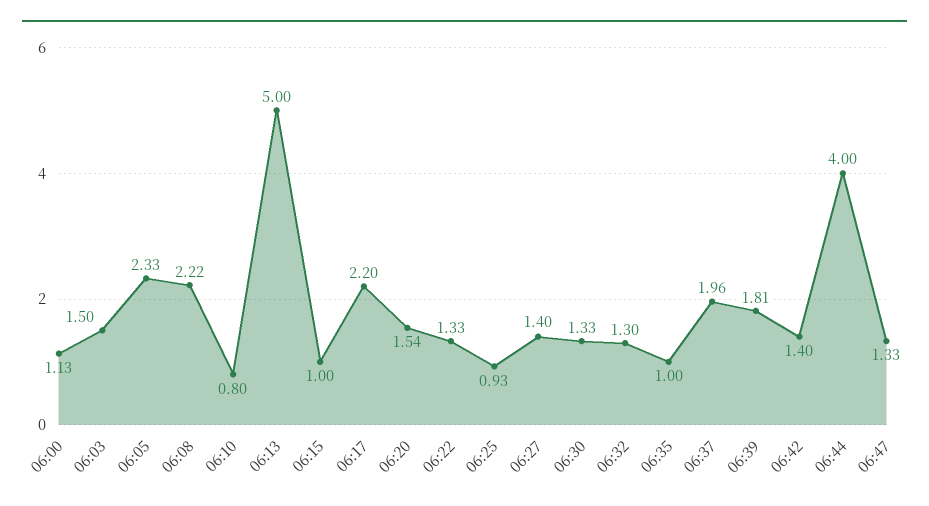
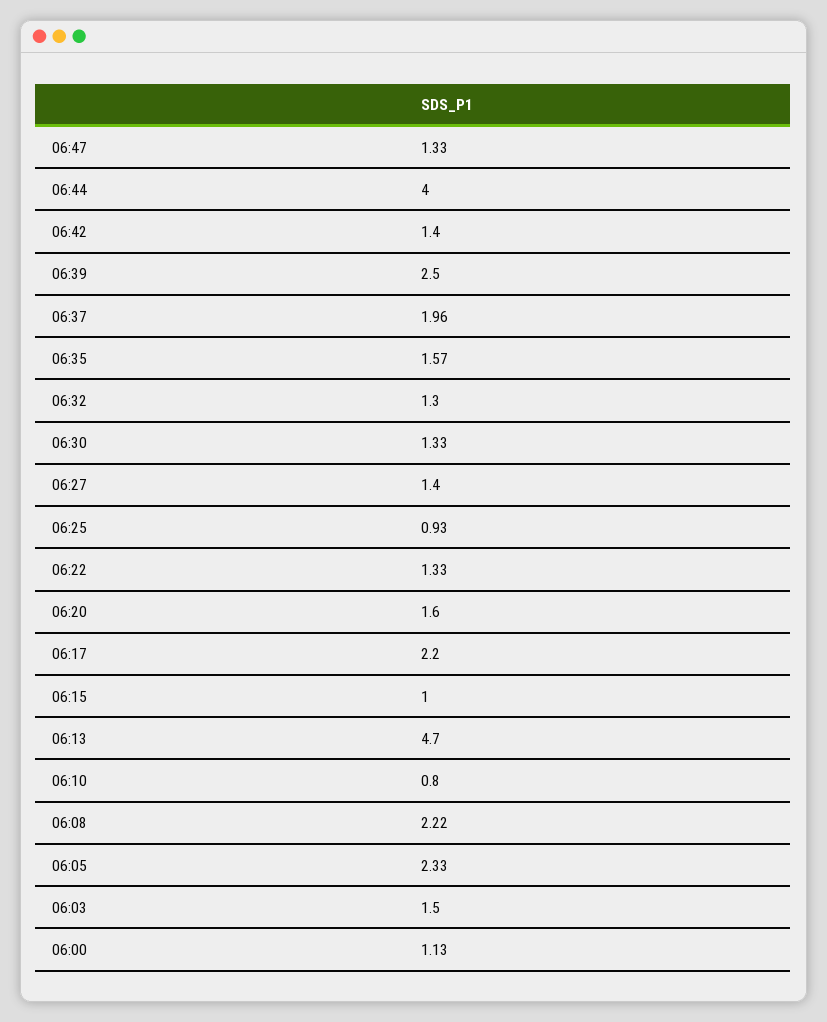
  {
    "06:00": 1.13,
    "06:03": 1.5,
    "06:05": 2.33,
    "06:08": 2.22,
    "06:10": 0.8,
-   "06:13": 5,
+   "06:13": 4.7,
    "06:15": 1,
    "06:17": 2.2,
-   "06:20": 1.54,
+   "06:20": 1.6,
    "06:22": 1.33,
    "06:25": 0.93,
    "06:27": 1.4,
    "06:30": 1.33,
    "06:32": 1.3,
-   "06:35": 1,
+   "06:35": 1.57,
    "06:37": 1.96,
-   "06:39": 1.81,
+   "06:39": 2.5,
    "06:42": 1.4,
    "06:44": 4,
    "06:47": 1.33
  }

